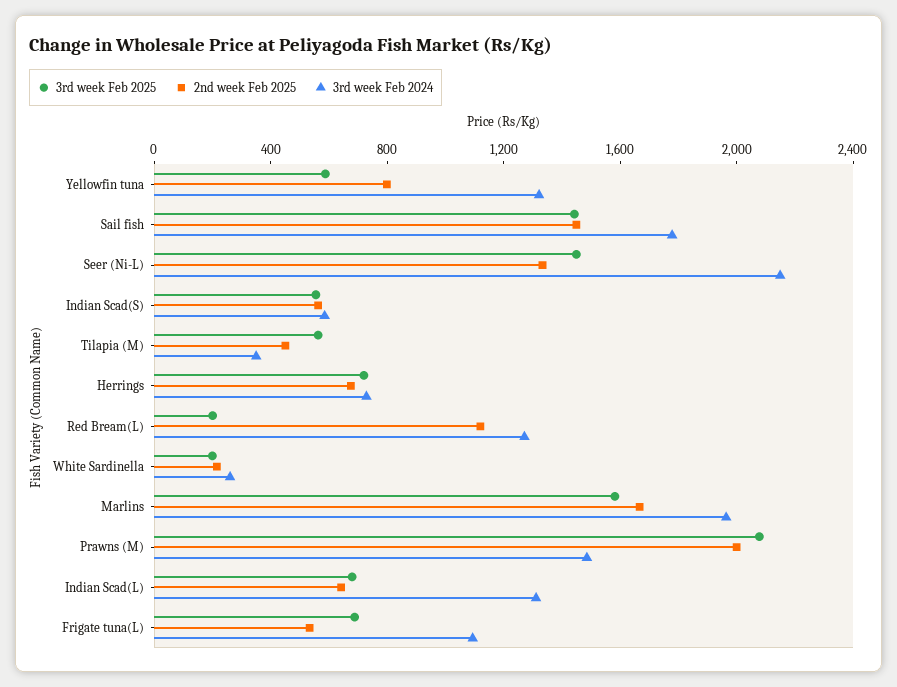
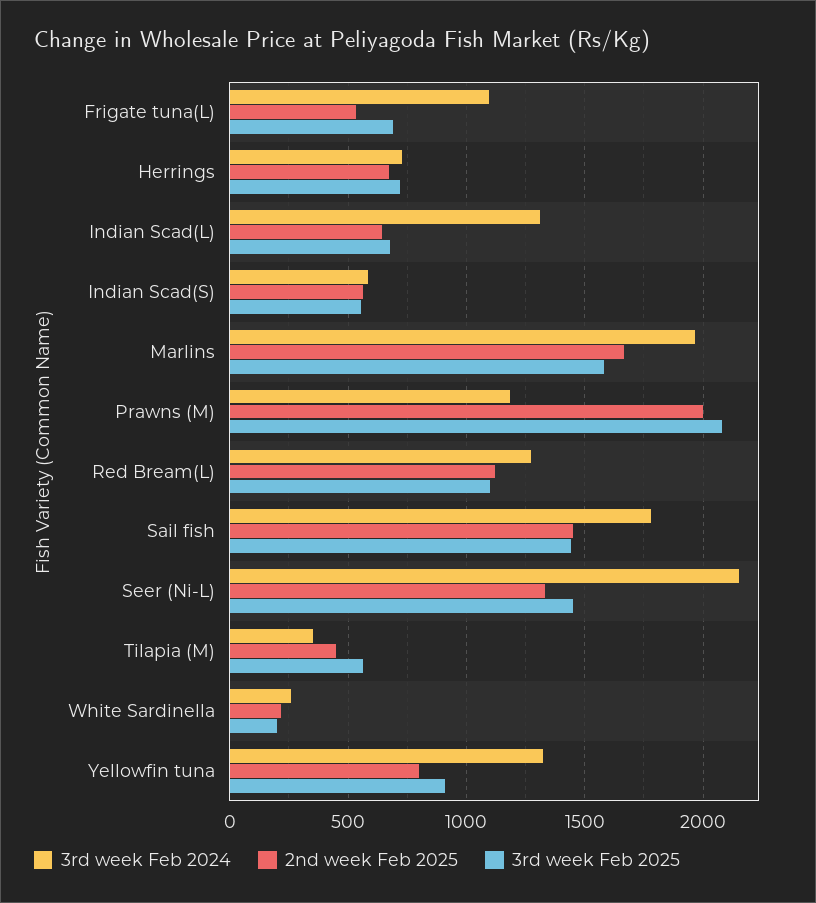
  {
    "3rd week Feb 2025": {
-     "Yellowfin tuna": 600,
+     "Yellowfin tuna": 900,
      "Sail fish": 1450,
      "Seer (Ni-L)": 1450,
      "Indian Scad(S)": 550,
      "Tilapia (M)": 550,
      "Herrings": 700,
-     "Red Bream(L)": 200,
+     "Red Bream(L)": 1100,
      "White Sardinella": 200,
      "Marlins": 1600,
      "Prawns (M)": 2100,
      "Indian Scad(L)": 700,
      "Frigate tuna(L)": 700
    },
    "2nd week Feb 2025": {
      "Yellowfin tuna": 800,
      "Sail fish": 1450,
      "Seer (Ni-L)": 1350,
      "Indian Scad(S)": 550,
      "Tilapia (M)": 450,
      "Herrings": 700,
      "Red Bream(L)": 1100,
      "White Sardinella": 200,
      "Marlins": 1650,
      "Prawns (M)": 2000,
      "Indian Scad(L)": 650,
      "Frigate tuna(L)": 550
    },
    "3rd week Feb 2024": {
      "Yellowfin tuna": 1300,
      "Sail fish": 1800,
      "Seer (Ni-L)": 2150,
      "Indian Scad(S)": 600,
      "Tilapia (M)": 350,
      "Herrings": 750,
      "Red Bream(L)": 1250,
      "White Sardinella": 250,
      "Marlins": 1950,
-     "Prawns (M)": 1500,
+     "Prawns (M)": 1200,
      "Indian Scad(L)": 1300,
      "Frigate tuna(L)": 1100
    }
  }

